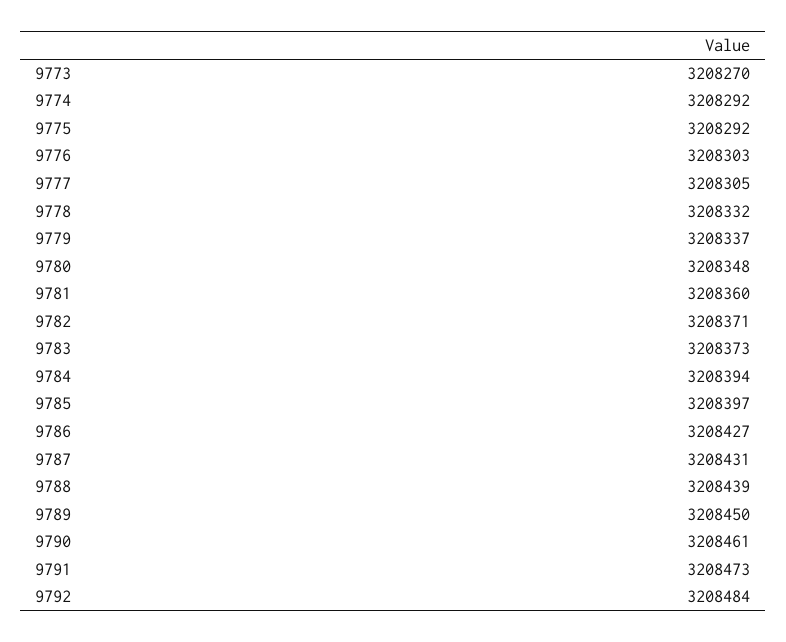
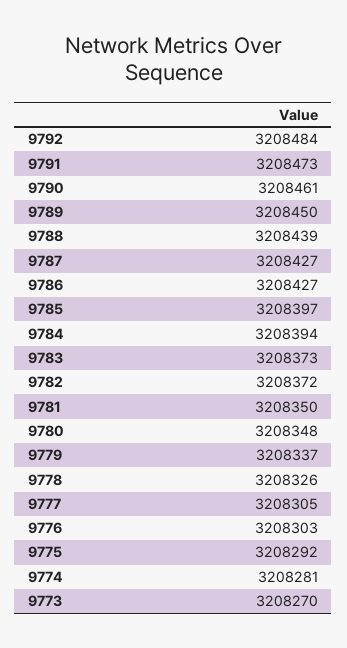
  {
    "9773": 3208270,
-   "9774": 3208292,
+   "9774": 3208281,
    "9775": 3208292,
    "9776": 3208303,
    "9777": 3208305,
-   "9778": 3208332,
+   "9778": 3208326,
    "9779": 3208337,
    "9780": 3208348,
-   "9781": 3208360,
+   "9781": 3208350,
-   "9782": 3208371,
+   "9782": 3208372,
    "9783": 3208373,
    "9784": 3208394,
    "9785": 3208397,
    "9786": 3208427,
-   "9787": 3208431,
+   "9787": 3208427,
    "9788": 3208439,
    "9789": 3208450,
    "9790": 3208461,
    "9791": 3208473,
    "9792": 3208484
  }

